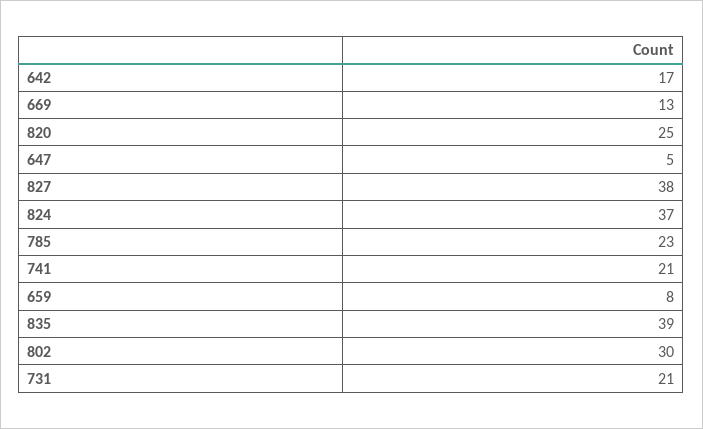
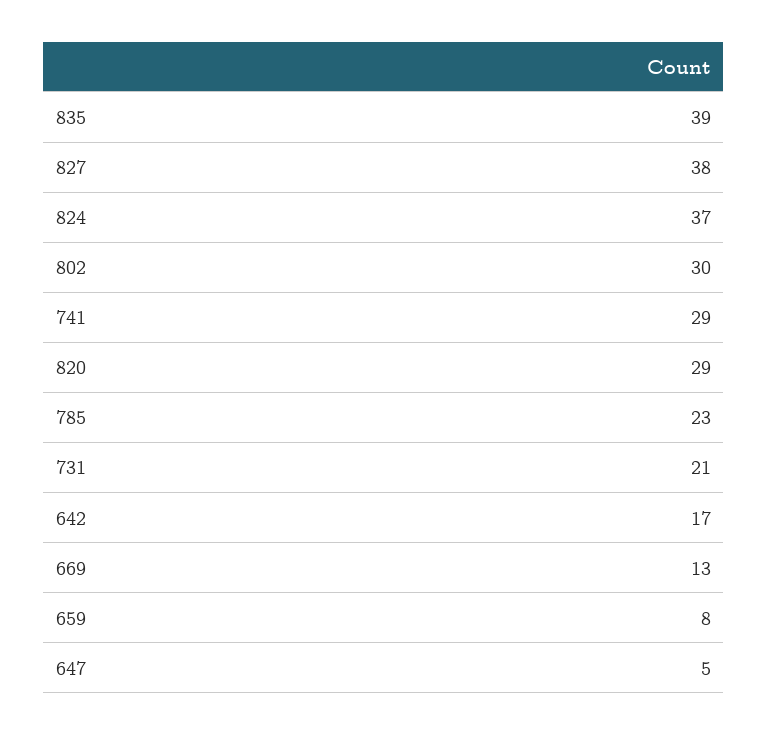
  {
    "642": 17,
    "669": 13,
-   "820": 25,
+   "820": 29,
    "647": 5,
    "827": 38,
    "824": 37,
    "785": 23,
-   "741": 21,
+   "741": 29,
    "659": 8,
    "835": 39,
    "802": 30,
    "731": 21
  }

